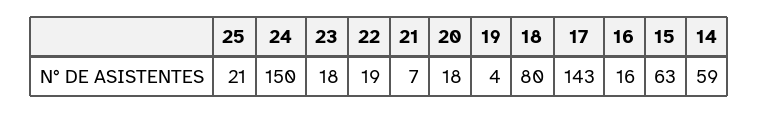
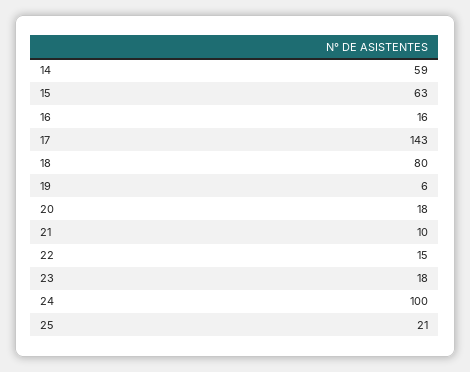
  {
    "25": 21,
-   "24": 150,
+   "24": 100,
    "23": 18,
-   "22": 19,
+   "22": 15,
-   "21": 7,
+   "21": 10,
    "20": 18,
-   "19": 4,
+   "19": 6,
    "18": 80,
    "17": 143,
    "16": 16,
    "15": 63,
    "14": 59
  }

